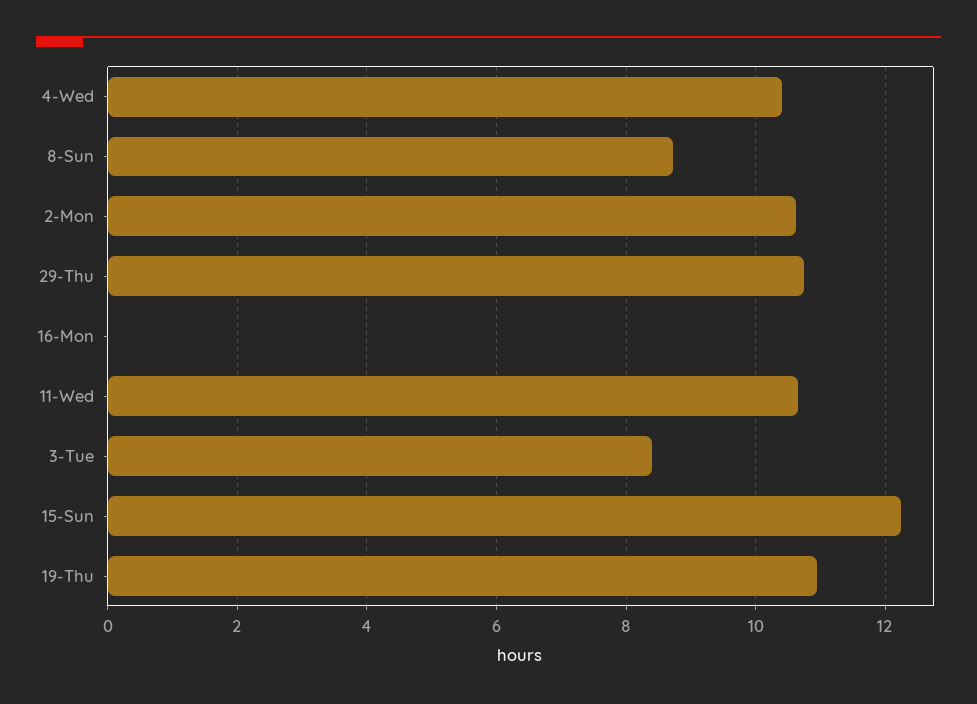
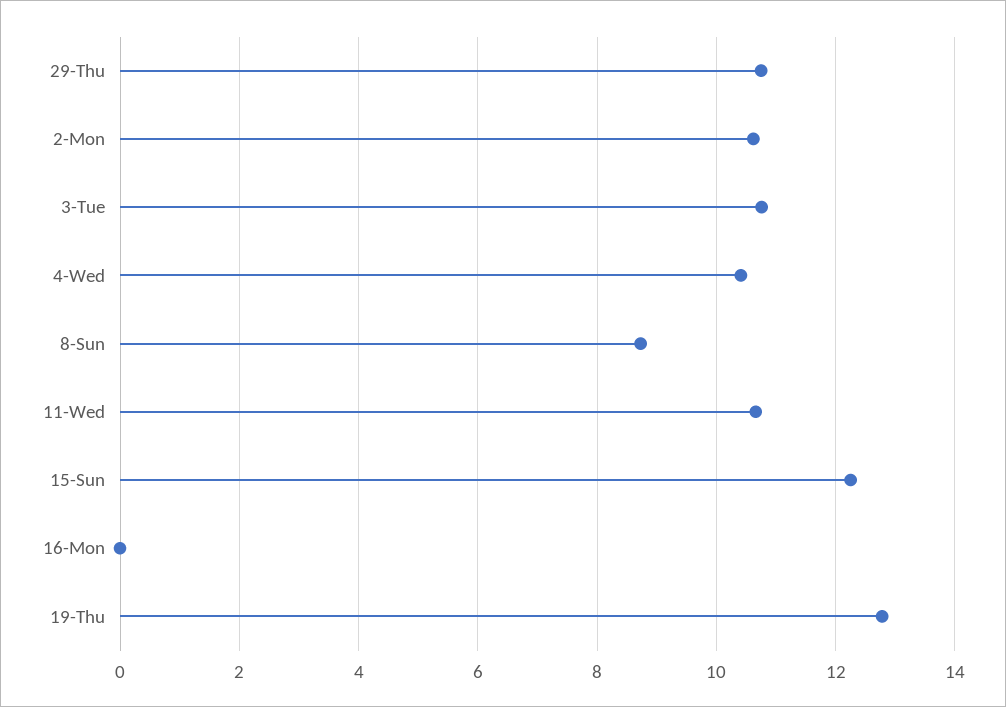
  {
    "4-Wed": 10.4,
    "8-Sun": 8.8,
    "2-Mon": 10.6,
    "29-Thu": 10.8,
    "16-Mon": 0,
    "11-Wed": 10.6,
-   "3-Tue": 8.4,
+   "3-Tue": 10.8,
    "15-Sun": 12.2,
-   "19-Thu": 11
+   "19-Thu": 12.8
  }

